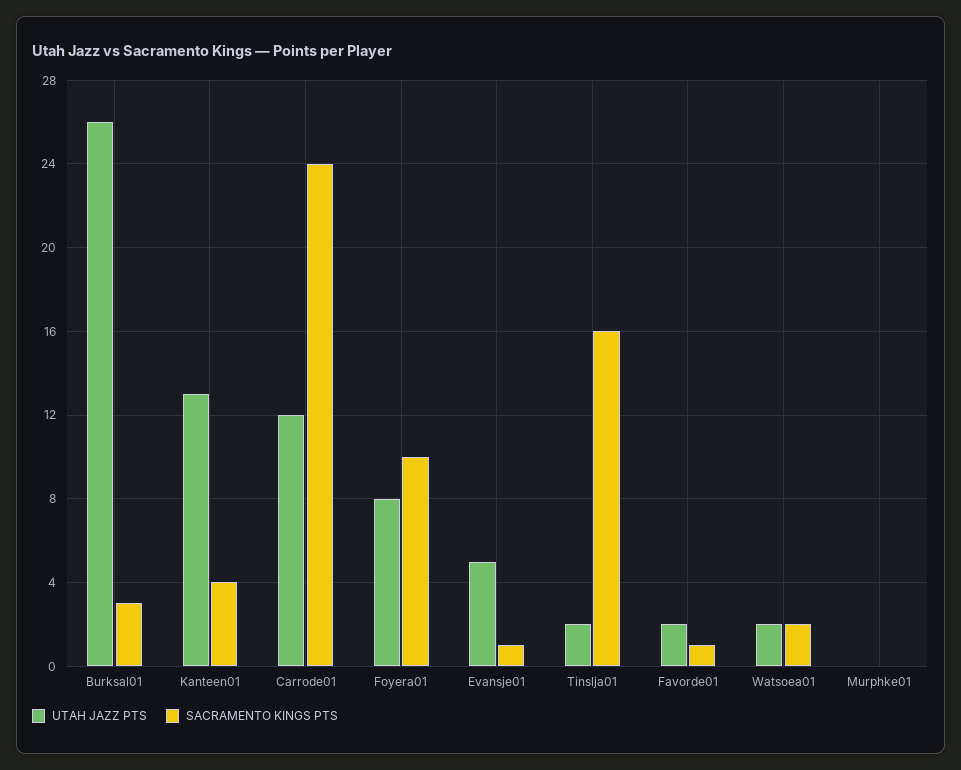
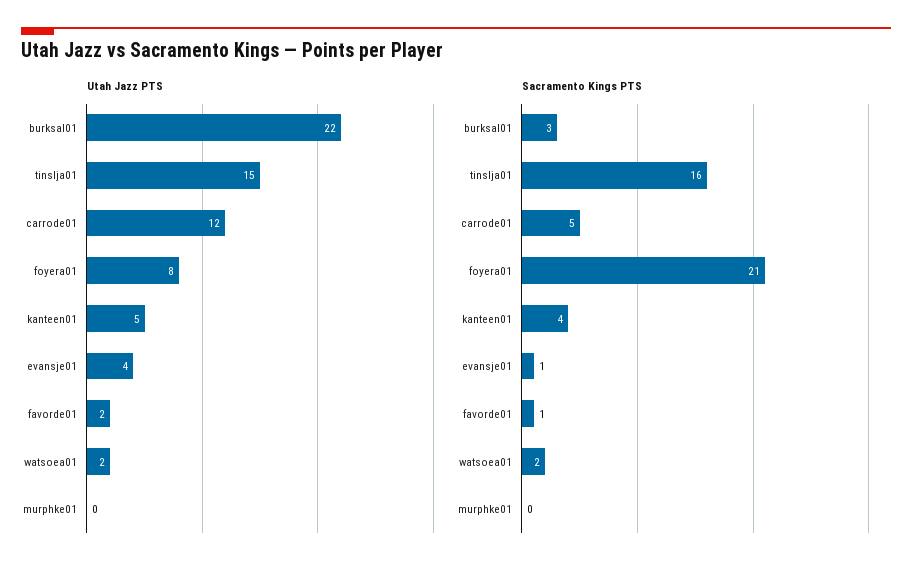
  {
    "UTAH JAZZ PTS": {
-     "Burksal01": 26,
+     "Burksal01": 22,
-     "Kanteen01": 13,
+     "Kanteen01": 5,
      "Carrode01": 12,
      "Foyera01": 8,
-     "Evansje01": 5,
+     "Evansje01": 4,
-     "Tinslja01": 2,
+     "Tinslja01": 15,
      "Favorde01": 2,
      "Watsoea01": 2,
      "Murphke01": 0
    },
    "SACRAMENTO KINGS PTS": {
      "Burksal01": 3,
      "Kanteen01": 4,
-     "Carrode01": 24,
+     "Carrode01": 5,
-     "Foyera01": 10,
+     "Foyera01": 21,
      "Evansje01": 1,
      "Tinslja01": 16,
      "Favorde01": 1,
      "Watsoea01": 2,
      "Murphke01": 0
    }
  }

